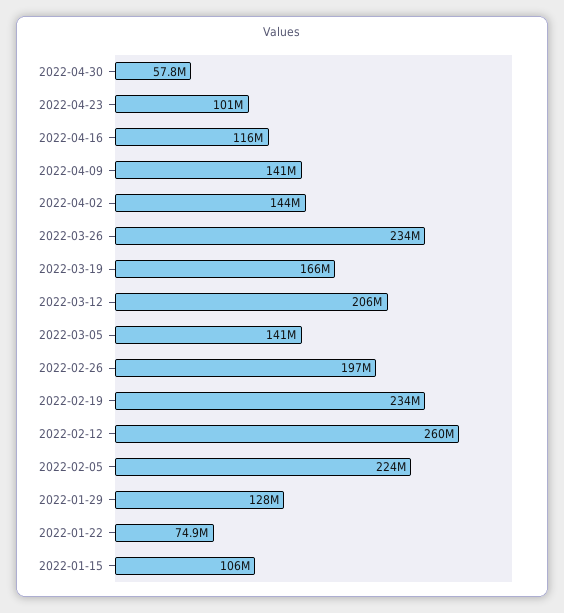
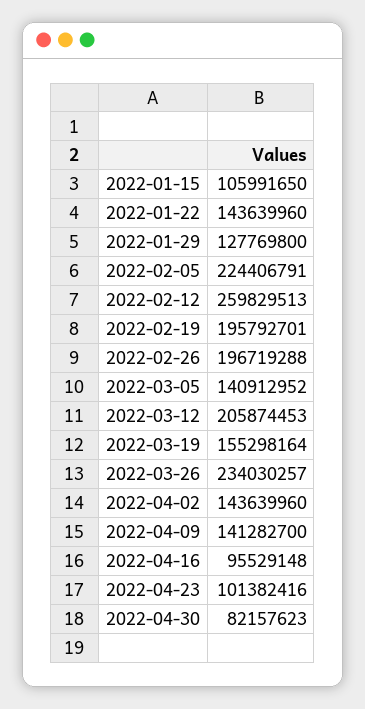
  {
-   "2022-04-30": 57800000,
+   "2022-04-30": 82157623,
    "2022-04-23": 101382416,
-   "2022-04-16": 116000000,
+   "2022-04-16": 95529148,
    "2022-04-09": 141282700,
    "2022-04-02": 143639960,
    "2022-03-26": 234030257,
-   "2022-03-19": 166000000,
+   "2022-03-19": 155298164,
    "2022-03-12": 205874453,
    "2022-03-05": 140912952,
    "2022-02-26": 196719288,
-   "2022-02-19": 234000000,
+   "2022-02-19": 195792701,
    "2022-02-12": 259829513,
    "2022-02-05": 224406791,
    "2022-01-29": 127769800,
-   "2022-01-22": 74900000,
+   "2022-01-22": 143639960,
    "2022-01-15": 105991650
  }

